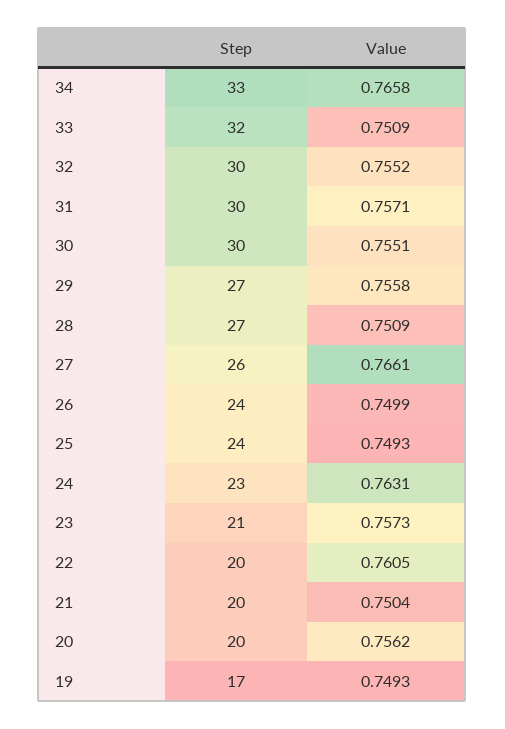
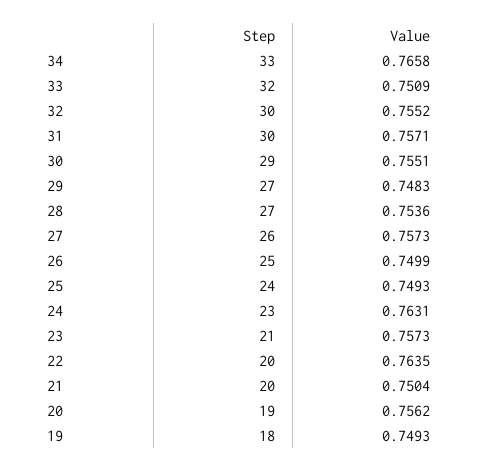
  {
    "Step": {
      "34": 33,
      "33": 32,
      "32": 30,
      "31": 30,
-     "30": 30,
+     "30": 29,
      "29": 27,
      "28": 27,
      "27": 26,
-     "26": 24,
+     "26": 25,
      "25": 24,
      "24": 23,
      "23": 21,
      "22": 20,
      "21": 20,
-     "20": 20,
+     "20": 19,
-     "19": 17
+     "19": 18
    },
    "Value": {
      "34": 0.7658,
      "33": 0.7509,
      "32": 0.7552,
      "31": 0.7571,
      "30": 0.7551,
-     "29": 0.7558,
+     "29": 0.7483,
-     "28": 0.7509,
+     "28": 0.7536,
-     "27": 0.7661,
+     "27": 0.7573,
      "26": 0.7499,
      "25": 0.7493,
      "24": 0.7631,
      "23": 0.7573,
-     "22": 0.7605,
+     "22": 0.7635,
      "21": 0.7504,
      "20": 0.7562,
      "19": 0.7493
    }
  }

